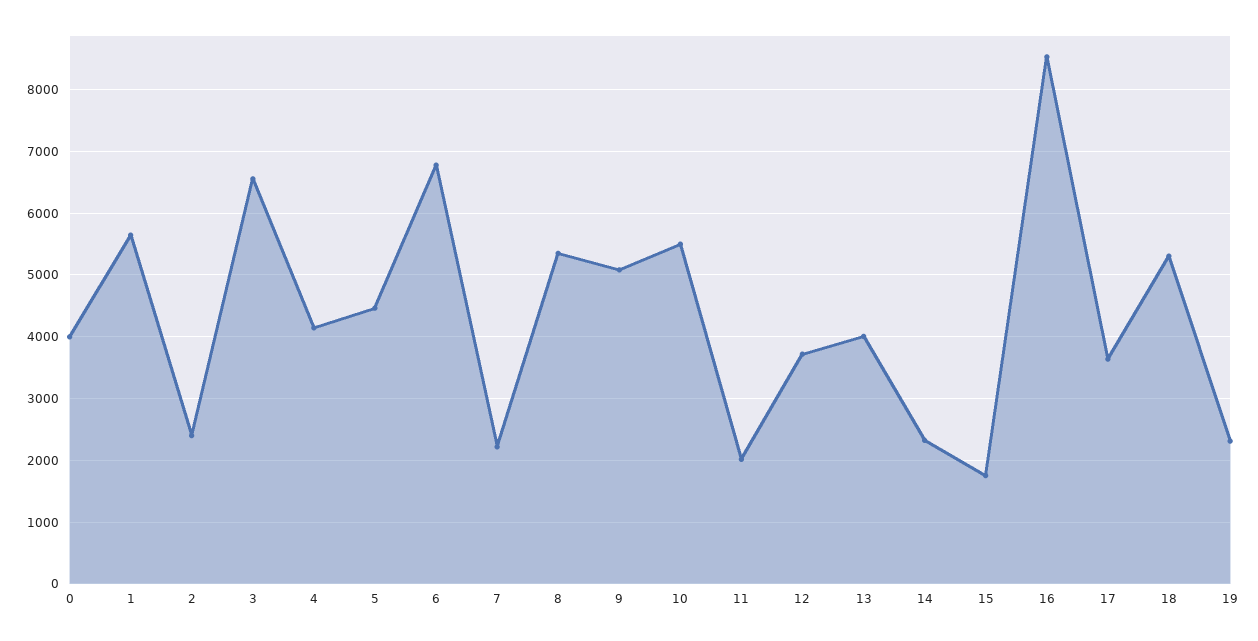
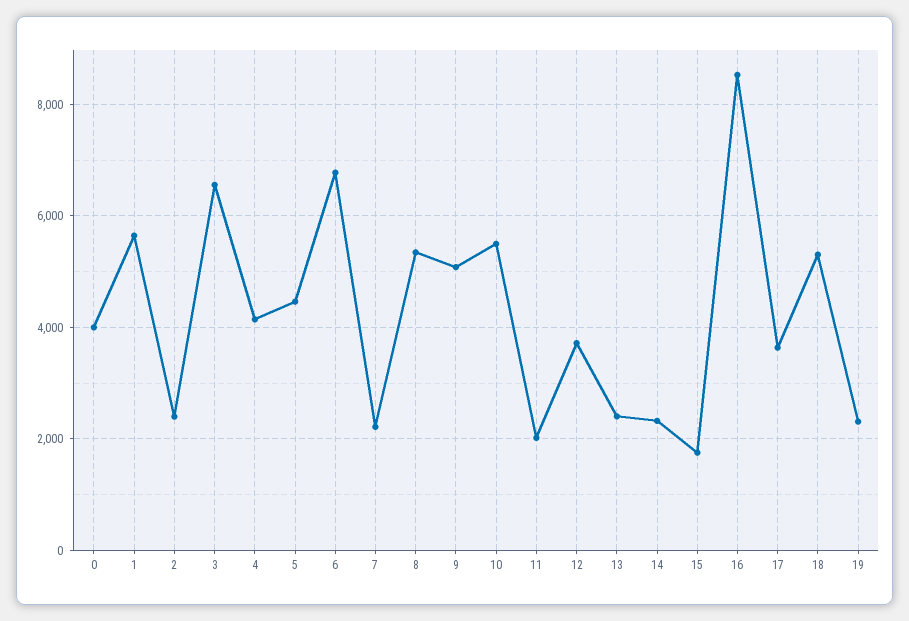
  {
    "0": 4000,
    "1": 5600,
    "2": 2400,
    "3": 6600,
    "4": 4100,
    "5": 4500,
    "6": 6800,
    "7": 2200,
    "8": 5300,
    "9": 5100,
    "10": 5500,
    "11": 2000,
    "12": 3700,
-   "13": 4000,
+   "13": 2400,
    "14": 2300,
    "15": 1800,
    "16": 8500,
    "17": 3600,
    "18": 5300,
    "19": 2300
  }

